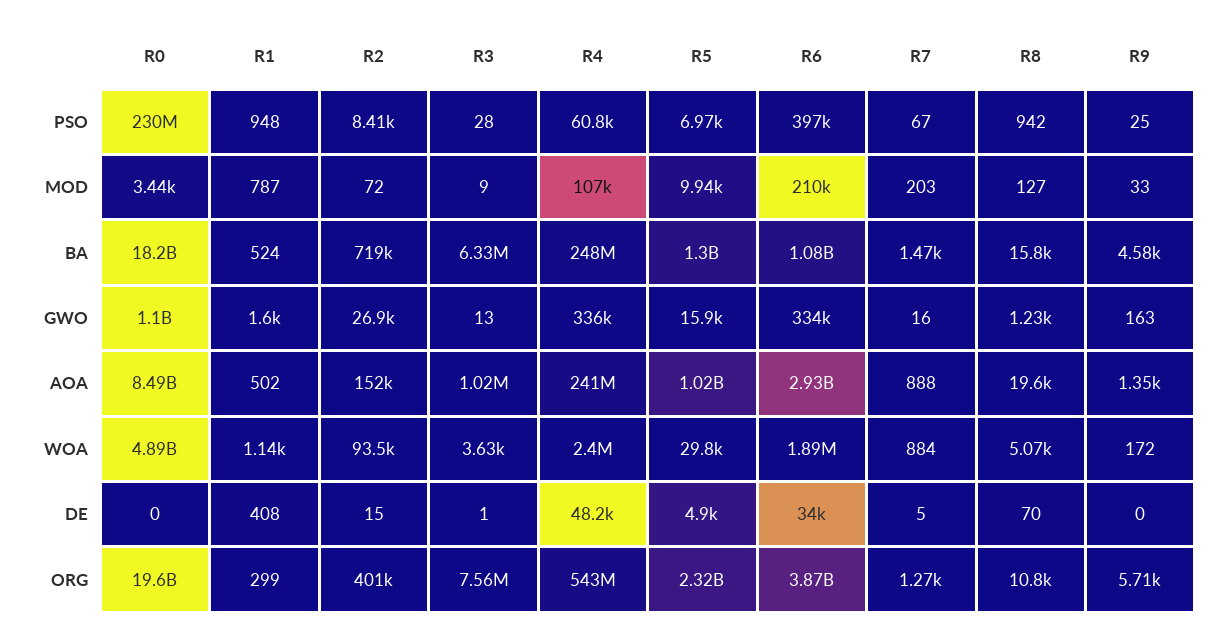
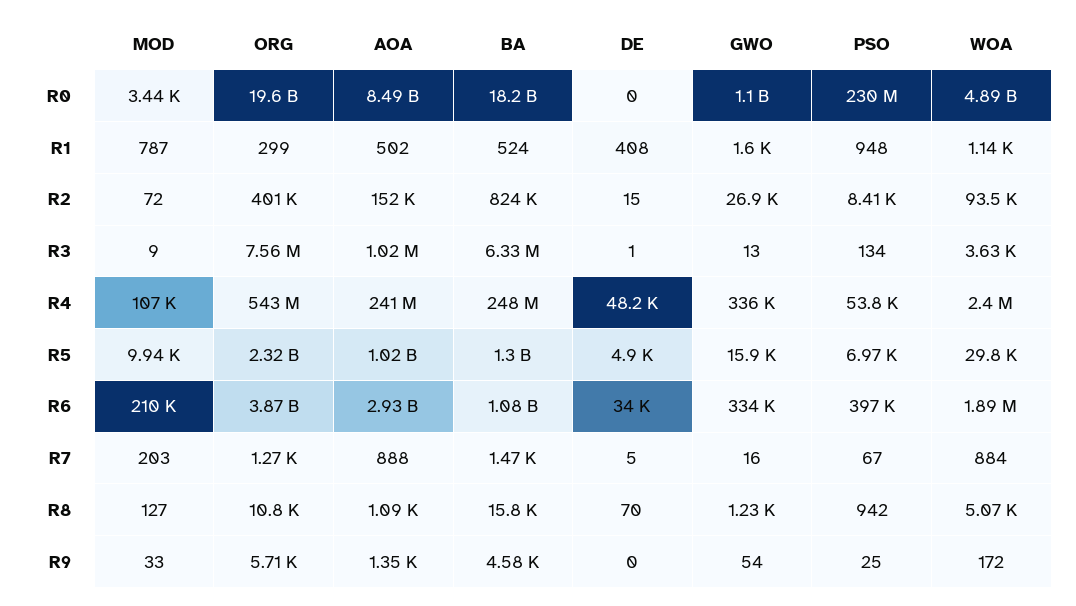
  {
    "R0": {
      "PSO": 230000000,
      "MOD": 3440,
      "BA": 18200000000,
      "GWO": 1100000000,
      "AOA": 8490000000,
      "WOA": 4890000000,
      "DE": 0,
      "ORG": 19600000000
    },
    "R1": {
      "PSO": 948,
      "MOD": 787,
      "BA": 524,
      "GWO": 1600,
      "AOA": 502,
      "WOA": 1140,
      "DE": 408,
      "ORG": 299
    },
    "R2": {
      "PSO": 8410,
      "MOD": 72,
-     "BA": 719000,
+     "BA": 824000,
      "GWO": 26900,
      "AOA": 152000,
      "WOA": 93500,
      "DE": 15,
      "ORG": 401000
    },
    "R3": {
-     "PSO": 28,
+     "PSO": 134,
      "MOD": 9,
      "BA": 6330000,
      "GWO": 13,
      "AOA": 1020000,
      "WOA": 3630,
      "DE": 1,
      "ORG": 7560000
    },
    "R4": {
-     "PSO": 60800,
+     "PSO": 53800,
      "MOD": 107000,
      "BA": 248000000,
      "GWO": 336000,
      "AOA": 241000000,
      "WOA": 2400000,
      "DE": 48200,
      "ORG": 543000000
    },
    "R5": {
      "PSO": 6970,
      "MOD": 9940,
      "BA": 1300000000,
      "GWO": 15900,
      "AOA": 1020000000,
      "WOA": 29800,
      "DE": 4900,
      "ORG": 2320000000
    },
    "R6": {
      "PSO": 397000,
      "MOD": 210000,
      "BA": 1080000000,
      "GWO": 334000,
      "AOA": 2930000000,
      "WOA": 1890000,
      "DE": 34000,
      "ORG": 3870000000
    },
    "R7": {
      "PSO": 67,
      "MOD": 203,
      "BA": 1470,
      "GWO": 16,
      "AOA": 888,
      "WOA": 884,
      "DE": 5,
      "ORG": 1270
    },
    "R8": {
      "PSO": 942,
      "MOD": 127,
      "BA": 15800,
      "GWO": 1230,
-     "AOA": 19600,
+     "AOA": 1090,
      "WOA": 5070,
      "DE": 70,
      "ORG": 10800
    },
    "R9": {
      "PSO": 25,
      "MOD": 33,
      "BA": 4580,
-     "GWO": 163,
+     "GWO": 54,
      "AOA": 1350,
      "WOA": 172,
      "DE": 0,
      "ORG": 5710
    }
  }

